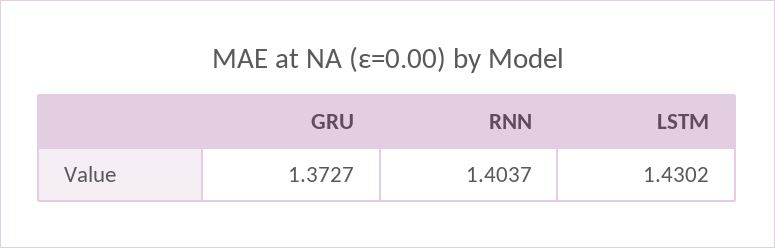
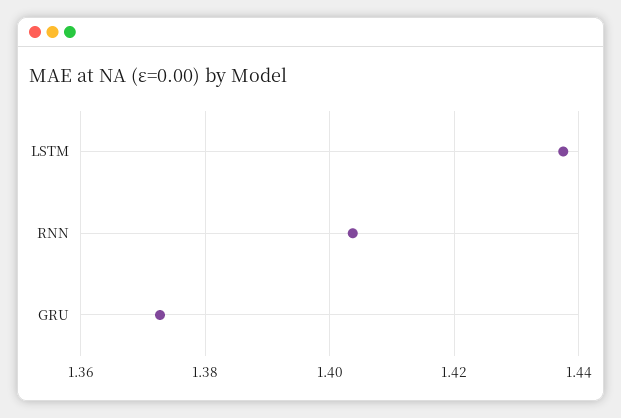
  {
    "GRU": 1.3727,
    "RNN": 1.4037,
-   "LSTM": 1.4302
+   "LSTM": 1.438
  }

